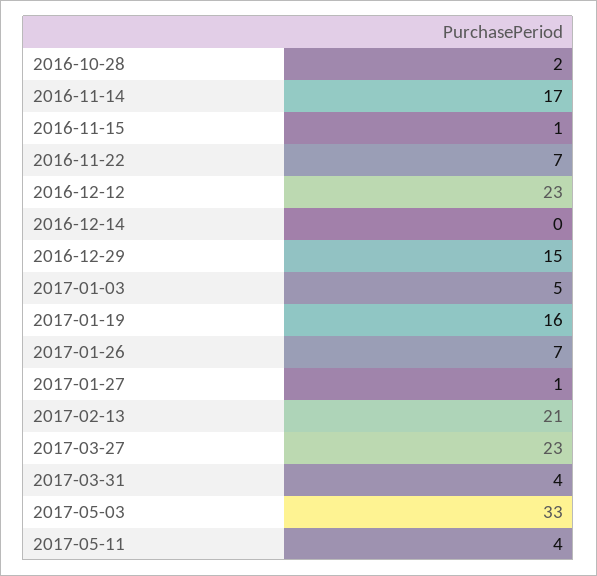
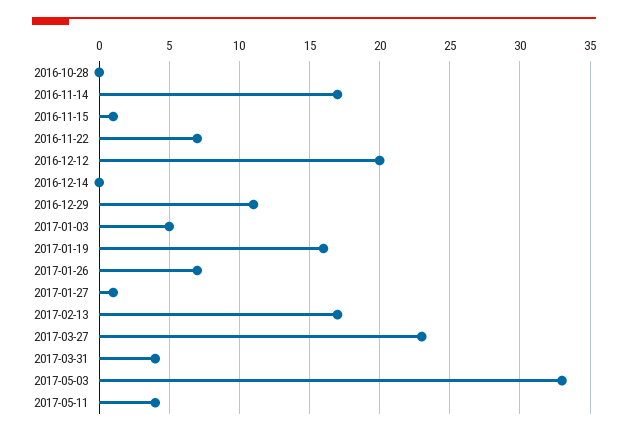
  {
-   "2016-10-28": 2,
+   "2016-10-28": 0,
    "2016-11-14": 17,
    "2016-11-15": 1,
    "2016-11-22": 7,
-   "2016-12-12": 23,
+   "2016-12-12": 20,
    "2016-12-14": 0,
-   "2016-12-29": 15,
+   "2016-12-29": 11,
    "2017-01-03": 5,
    "2017-01-19": 16,
    "2017-01-26": 7,
    "2017-01-27": 1,
-   "2017-02-13": 21,
+   "2017-02-13": 17,
    "2017-03-27": 23,
    "2017-03-31": 4,
    "2017-05-03": 33,
    "2017-05-11": 4
  }

